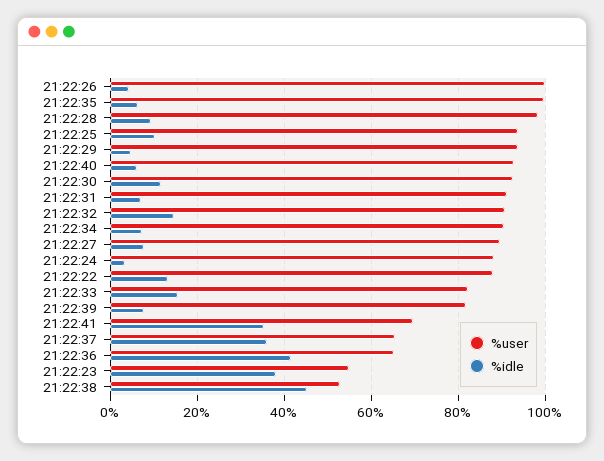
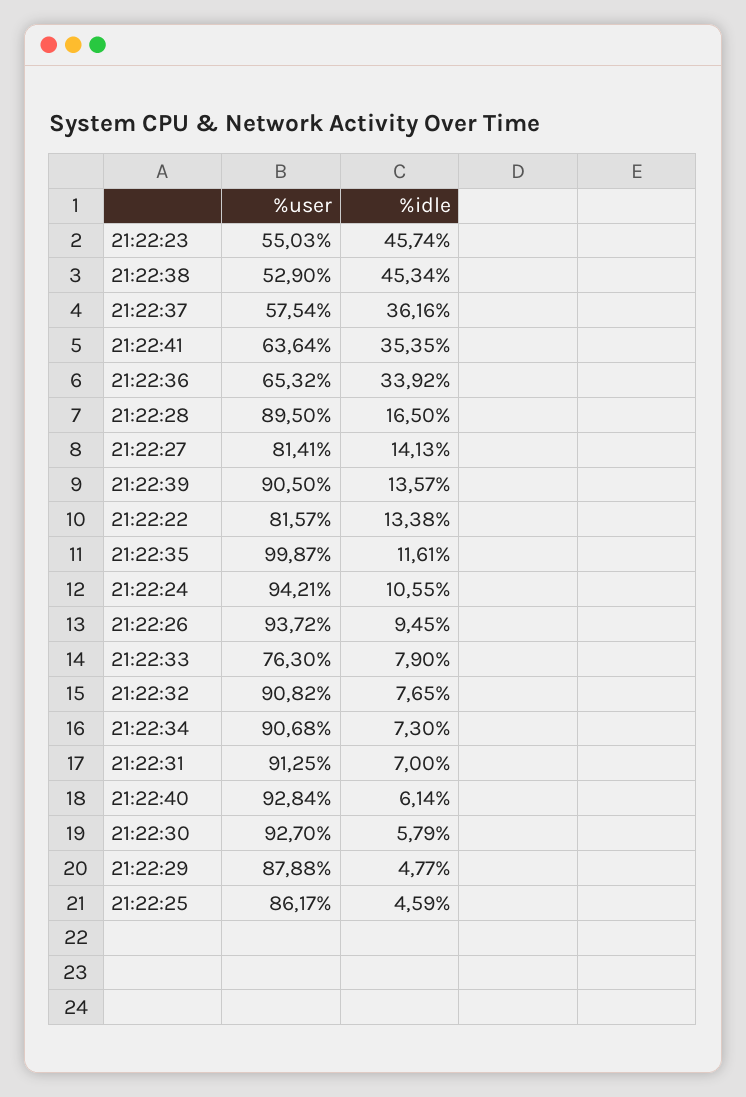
  {
    "%user": {
-     "21:22:26": 100,
+     "21:22:26": 93.72,
      "21:22:35": 99.87,
-     "21:22:28": 98,
+     "21:22:28": 89.5,
-     "21:22:25": 94,
+     "21:22:25": 86.17,
-     "21:22:29": 94,
+     "21:22:29": 87.88,
      "21:22:40": 92.84,
      "21:22:30": 92.7,
      "21:22:31": 91.25,
      "21:22:32": 90.82,
      "21:22:34": 90.68,
-     "21:22:27": 90,
+     "21:22:27": 81.41,
-     "21:22:24": 88,
+     "21:22:24": 94.21,
-     "21:22:22": 88,
+     "21:22:22": 81.57,
-     "21:22:33": 82,
+     "21:22:33": 76.3,
-     "21:22:39": 82,
+     "21:22:39": 90.5,
-     "21:22:41": 70,
+     "21:22:41": 63.64,
-     "21:22:37": 66,
+     "21:22:37": 57.54,
      "21:22:36": 65.32,
      "21:22:23": 55.03,
      "21:22:38": 52.9
    },
    "%idle": {
-     "21:22:26": 4,
+     "21:22:26": 9.45,
-     "21:22:35": 6,
+     "21:22:35": 11.61,
-     "21:22:28": 10,
+     "21:22:28": 16.5,
-     "21:22:25": 10,
+     "21:22:25": 4.59,
      "21:22:29": 4.77,
      "21:22:40": 6.14,
-     "21:22:30": 12,
+     "21:22:30": 5.79,
      "21:22:31": 7,
-     "21:22:32": 14,
+     "21:22:32": 7.65,
      "21:22:34": 7.3,
-     "21:22:27": 8,
+     "21:22:27": 14.13,
-     "21:22:24": 4,
+     "21:22:24": 10.55,
      "21:22:22": 13.38,
-     "21:22:33": 16,
+     "21:22:33": 7.9,
-     "21:22:39": 8,
+     "21:22:39": 13.57,
      "21:22:41": 35.35,
      "21:22:37": 36.16,
-     "21:22:36": 42,
+     "21:22:36": 33.92,
-     "21:22:23": 38,
+     "21:22:23": 45.74,
      "21:22:38": 45.34
    }
  }

